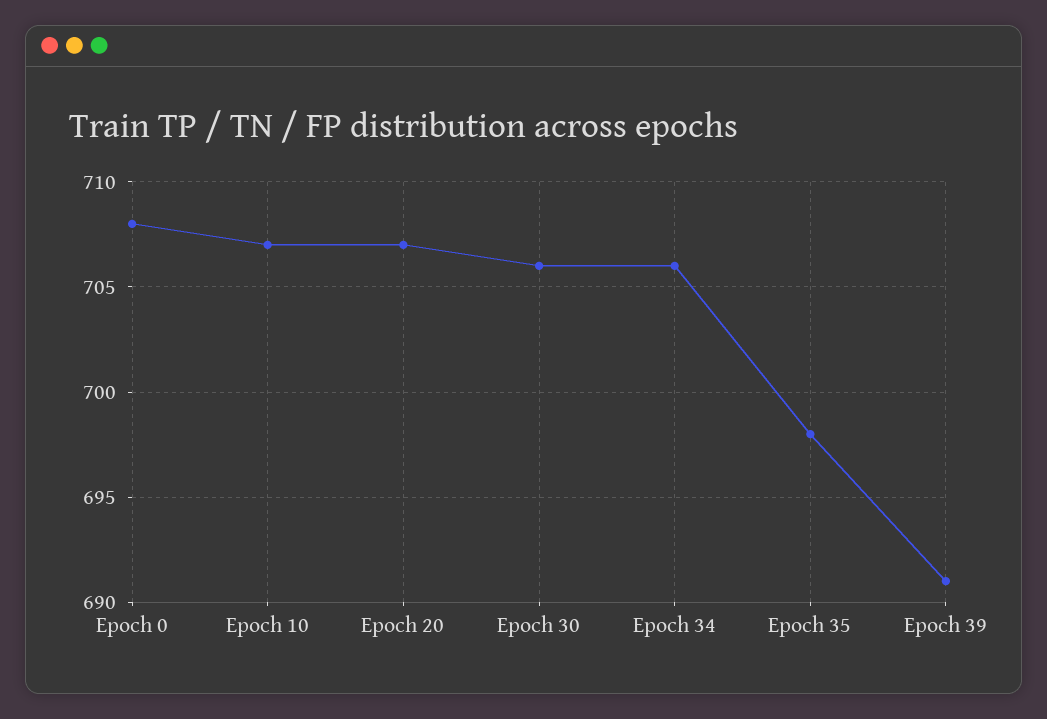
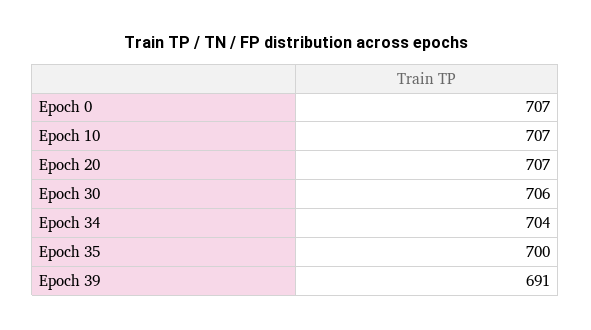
  {
-   "Epoch 0": 708,
+   "Epoch 0": 707,
    "Epoch 10": 707,
    "Epoch 20": 707,
    "Epoch 30": 706,
-   "Epoch 34": 706,
+   "Epoch 34": 704,
-   "Epoch 35": 698,
+   "Epoch 35": 700,
    "Epoch 39": 691
  }

